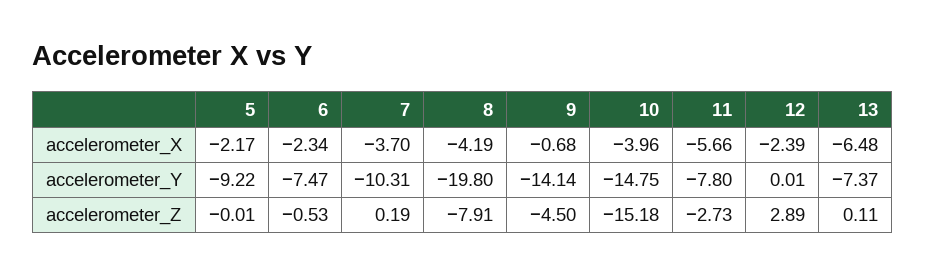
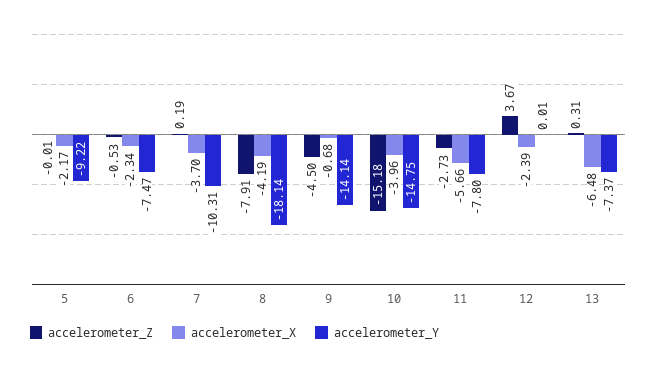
  {
    "accelerometer_X": {
      "5": -2.17,
      "6": -2.34,
      "7": -3.7,
      "8": -4.19,
      "9": -0.68,
      "10": -3.96,
      "11": -5.66,
      "12": -2.39,
      "13": -6.48
    },
    "accelerometer_Y": {
      "5": -9.22,
      "6": -7.47,
      "7": -10.31,
-     "8": -19.8,
+     "8": -18.14,
      "9": -14.14,
      "10": -14.75,
      "11": -7.8,
      "12": 0.01,
      "13": -7.37
    },
    "accelerometer_Z": {
      "5": -0.01,
      "6": -0.53,
      "7": 0.19,
      "8": -7.91,
      "9": -4.5,
      "10": -15.18,
      "11": -2.73,
-     "12": 2.89,
+     "12": 3.67,
-     "13": 0.11
+     "13": 0.31
    }
  }

